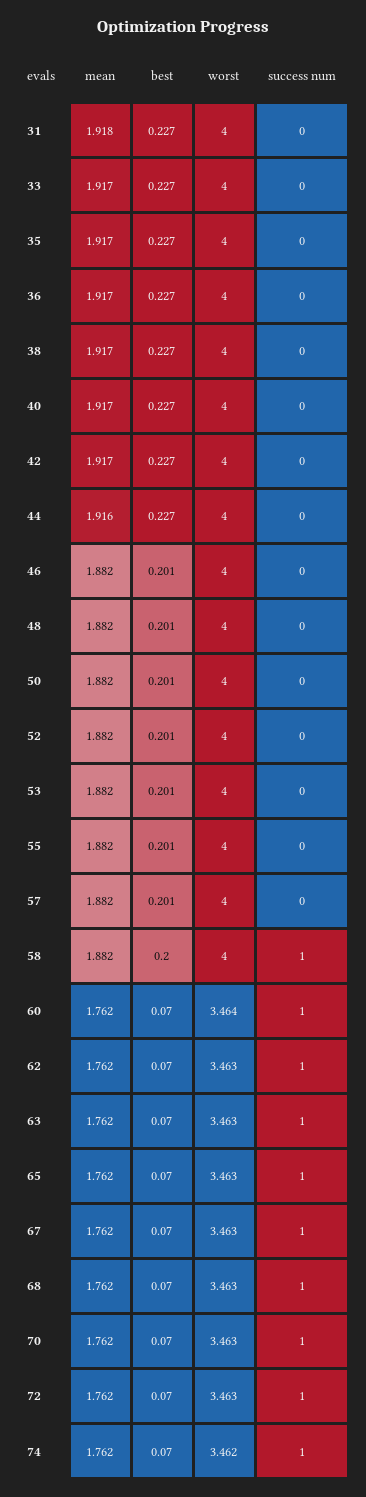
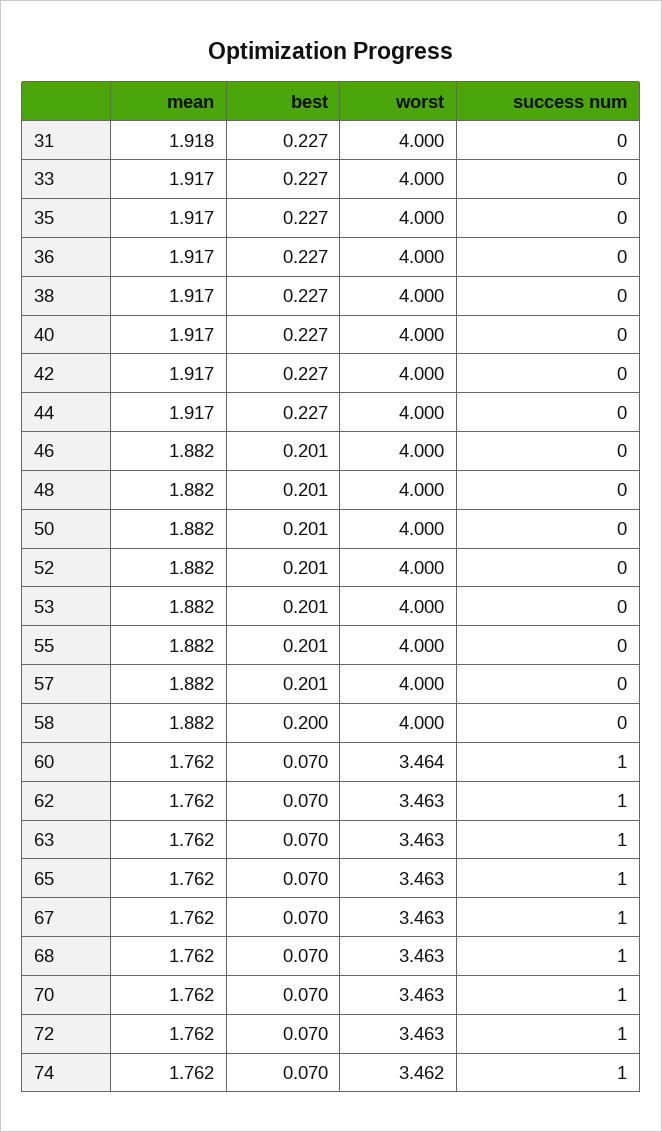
  {
    "mean": {
      "31": 1.918,
      "33": 1.917,
      "35": 1.917,
      "36": 1.917,
      "38": 1.917,
      "40": 1.917,
      "42": 1.917,
-     "44": 1.916,
+     "44": 1.917,
      "46": 1.882,
      "48": 1.882,
      "50": 1.882,
      "52": 1.882,
      "53": 1.882,
      "55": 1.882,
      "57": 1.882,
      "58": 1.882,
      "60": 1.762,
      "62": 1.762,
      "63": 1.762,
      "65": 1.762,
      "67": 1.762,
      "68": 1.762,
      "70": 1.762,
      "72": 1.762,
      "74": 1.762
    },
    "best": {
      "31": 0.227,
      "33": 0.227,
      "35": 0.227,
      "36": 0.227,
      "38": 0.227,
      "40": 0.227,
      "42": 0.227,
      "44": 0.227,
      "46": 0.201,
      "48": 0.201,
      "50": 0.201,
      "52": 0.201,
      "53": 0.201,
      "55": 0.201,
      "57": 0.201,
      "58": 0.2,
      "60": 0.07,
      "62": 0.07,
      "63": 0.07,
      "65": 0.07,
      "67": 0.07,
      "68": 0.07,
      "70": 0.07,
      "72": 0.07,
      "74": 0.07
    },
    "worst": {
      "31": 4,
      "33": 4,
      "35": 4,
      "36": 4,
      "38": 4,
      "40": 4,
      "42": 4,
      "44": 4,
      "46": 4,
      "48": 4,
      "50": 4,
      "52": 4,
      "53": 4,
      "55": 4,
      "57": 4,
      "58": 4,
      "60": 3.464,
      "62": 3.463,
      "63": 3.463,
      "65": 3.463,
      "67": 3.463,
      "68": 3.463,
      "70": 3.463,
      "72": 3.463,
      "74": 3.462
    },
    "success num": {
      "31": 0,
      "33": 0,
      "35": 0,
      "36": 0,
      "38": 0,
      "40": 0,
      "42": 0,
      "44": 0,
      "46": 0,
      "48": 0,
      "50": 0,
      "52": 0,
      "53": 0,
      "55": 0,
      "57": 0,
-     "58": 1,
+     "58": 0,
      "60": 1,
      "62": 1,
      "63": 1,
      "65": 1,
      "67": 1,
      "68": 1,
      "70": 1,
      "72": 1,
      "74": 1
    }
  }

